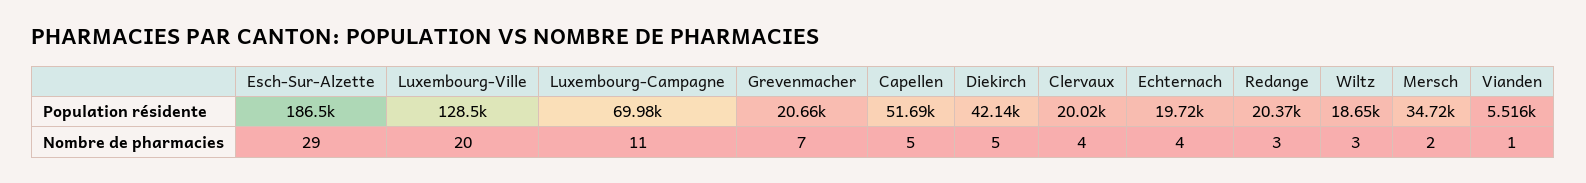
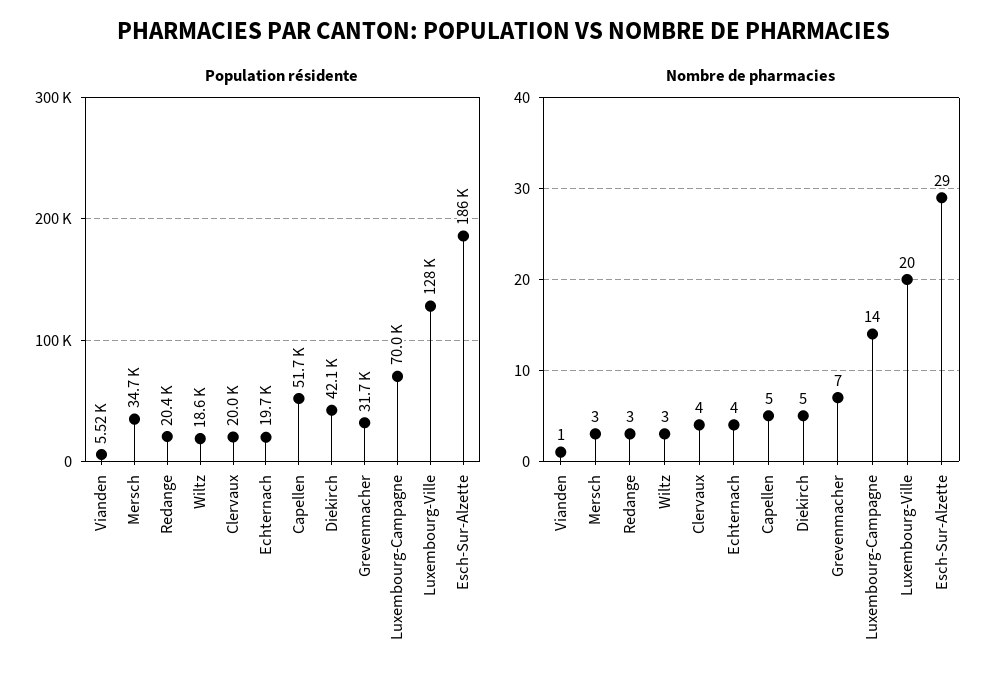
  {
    "Population résidente": {
      "Esch-Sur-Alzette": 186500,
      "Luxembourg-Ville": 128500,
      "Luxembourg-Campagne": 69980,
-     "Grevenmacher": 20660,
+     "Grevenmacher": 31700,
      "Capellen": 51690,
      "Diekirch": 42140,
      "Clervaux": 20020,
      "Echternach": 19720,
      "Redange": 20370,
      "Wiltz": 18650,
      "Mersch": 34720,
      "Vianden": 5516
    },
    "Nombre de pharmacies": {
      "Esch-Sur-Alzette": 29,
      "Luxembourg-Ville": 20,
-     "Luxembourg-Campagne": 11,
+     "Luxembourg-Campagne": 14,
      "Grevenmacher": 7,
      "Capellen": 5,
      "Diekirch": 5,
      "Clervaux": 4,
      "Echternach": 4,
      "Redange": 3,
      "Wiltz": 3,
-     "Mersch": 2,
+     "Mersch": 3,
      "Vianden": 1
    }
  }

